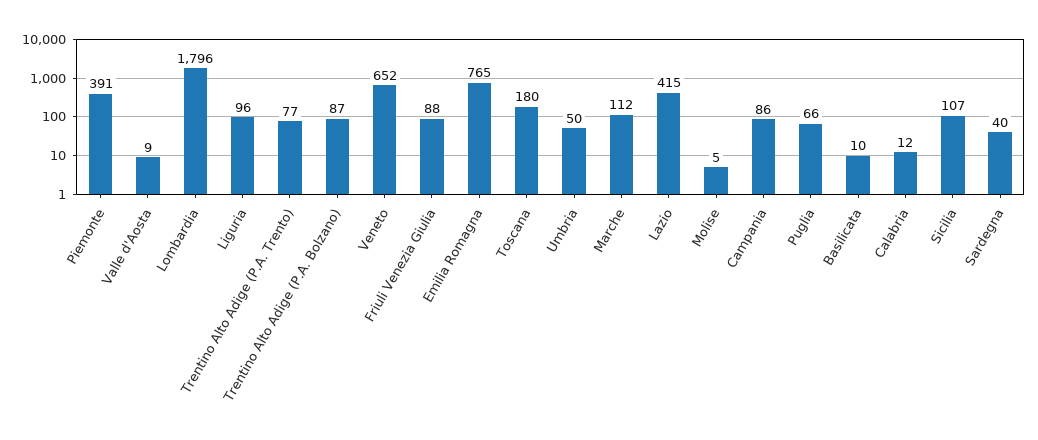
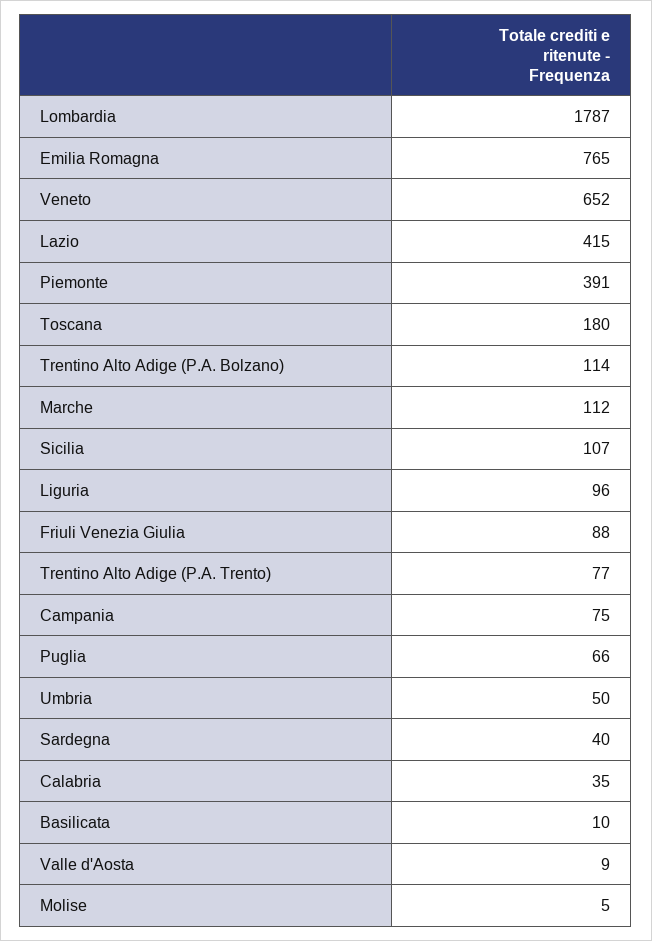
  {
    "Piemonte": 391,
    "Valle d'Aosta": 9,
-   "Lombardia": 1796,
+   "Lombardia": 1787,
    "Liguria": 96,
    "Trentino Alto Adige (P.A. Trento)": 77,
-   "Trentino Alto Adige (P.A. Bolzano)": 87,
+   "Trentino Alto Adige (P.A. Bolzano)": 114,
    "Veneto": 652,
    "Friuli Venezia Giulia": 88,
    "Emilia Romagna": 765,
    "Toscana": 180,
    "Umbria": 50,
    "Marche": 112,
    "Lazio": 415,
    "Molise": 5,
-   "Campania": 86,
+   "Campania": 75,
    "Puglia": 66,
    "Basilicata": 10,
-   "Calabria": 12,
+   "Calabria": 35,
    "Sicilia": 107,
    "Sardegna": 40
  }

